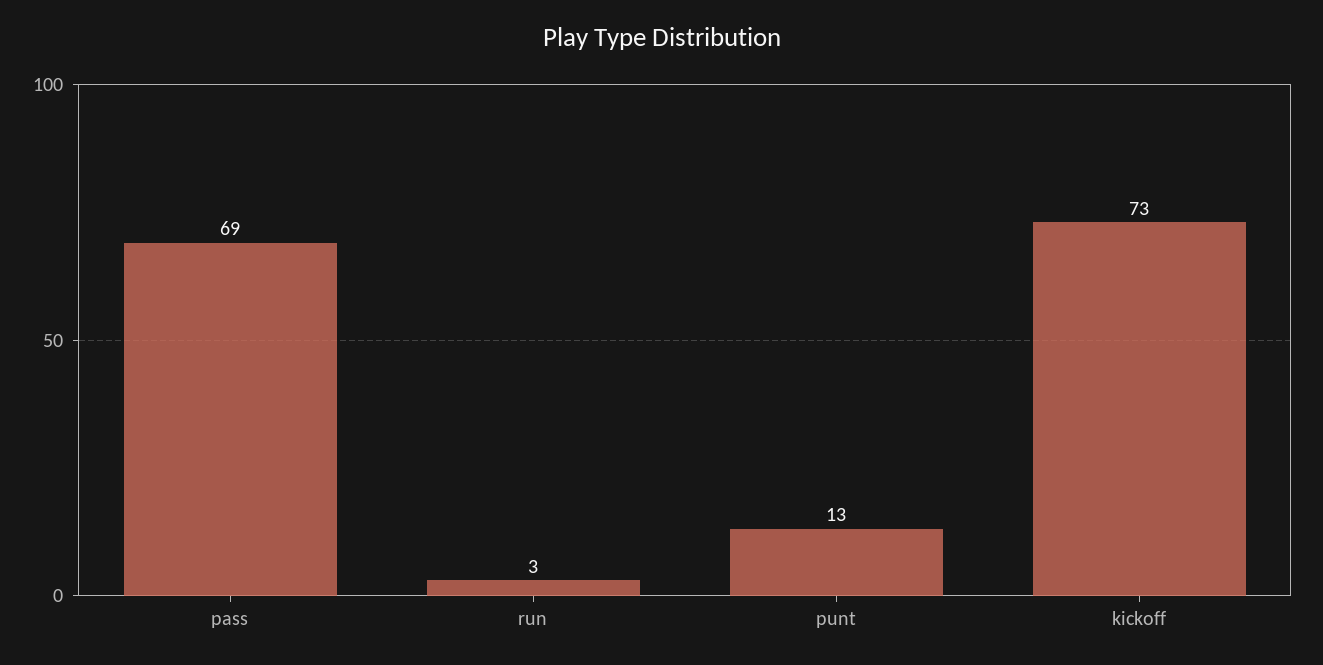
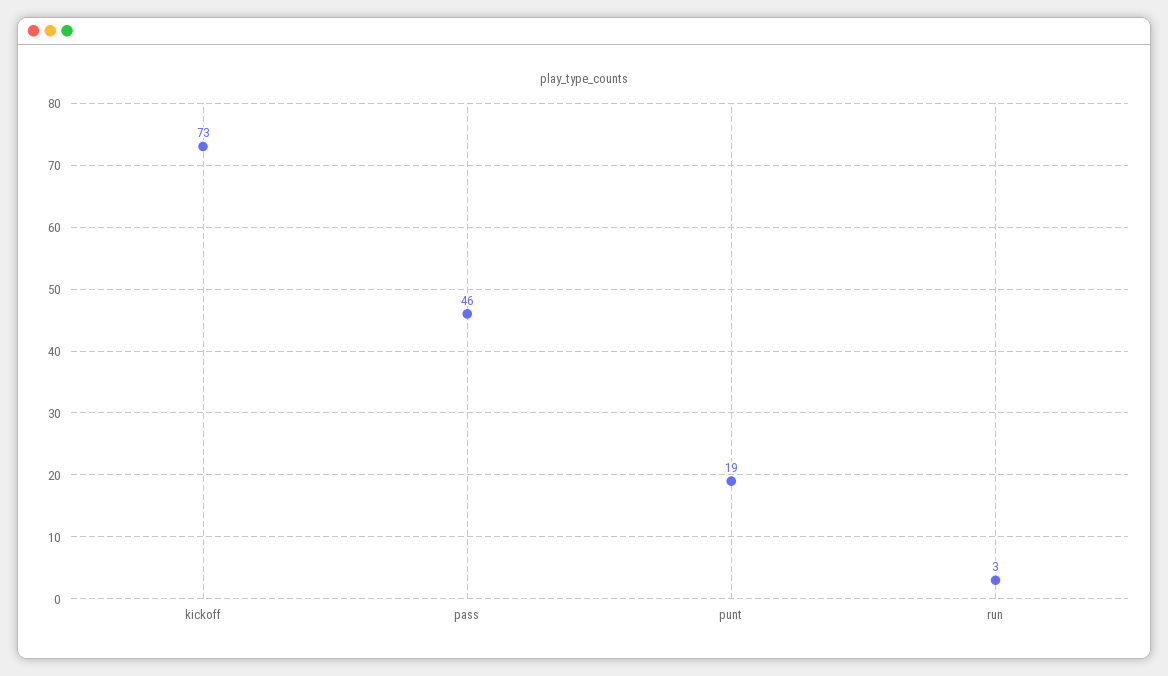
  {
-   "pass": 69,
+   "pass": 46,
    "run": 3,
-   "punt": 13,
+   "punt": 19,
    "kickoff": 73
  }

